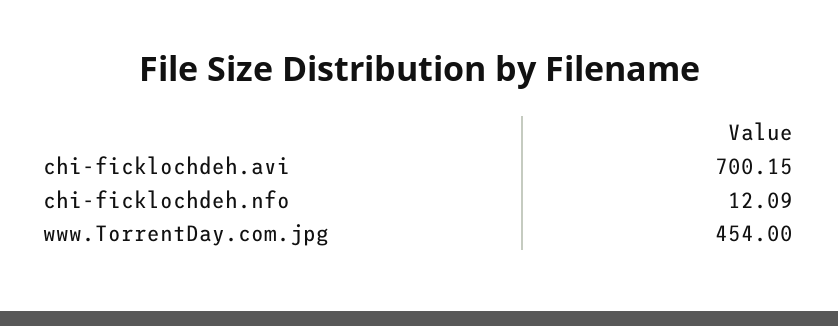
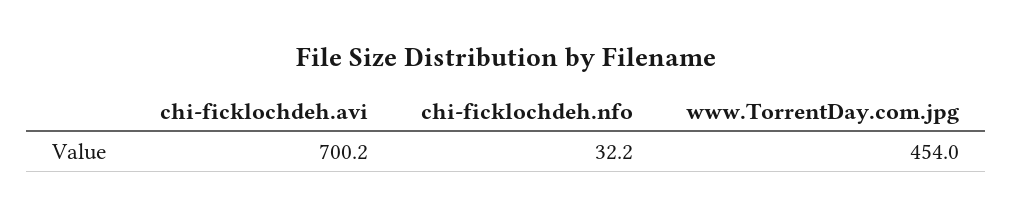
  {
    "chi-ficklochdeh.avi": 700.15,
-   "chi-ficklochdeh.nfo": 12.09,
+   "chi-ficklochdeh.nfo": 32.2,
    "www.TorrentDay.com.jpg": 454
  }

